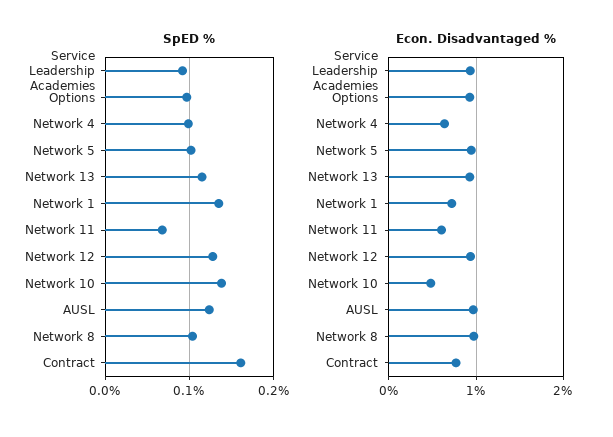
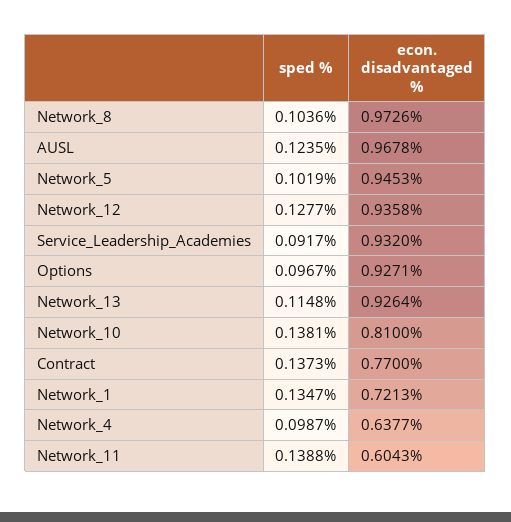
  {
    "SpED %": {
      "Service Leadership Academies": 0.0917,
      "Options": 0.0967,
      "Network 4": 0.0987,
      "Network 5": 0.1019,
      "Network 13": 0.1148,
      "Network 1": 0.1347,
-     "Network 11": 0.07,
+     "Network 11": 0.1388,
      "Network 12": 0.1277,
      "Network 10": 0.1381,
      "AUSL": 0.1235,
      "Network 8": 0.1036,
-     "Contract": 0.16
+     "Contract": 0.1373
    },
    "Econ. Disadvantaged %": {
      "Service Leadership Academies": 0.932,
      "Options": 0.9271,
      "Network 4": 0.6377,
      "Network 5": 0.9453,
      "Network 13": 0.9264,
      "Network 1": 0.7213,
      "Network 11": 0.6043,
      "Network 12": 0.9358,
-     "Network 10": 0.5,
+     "Network 10": 0.81,
      "AUSL": 0.9678,
      "Network 8": 0.9726,
      "Contract": 0.77
    }
  }

